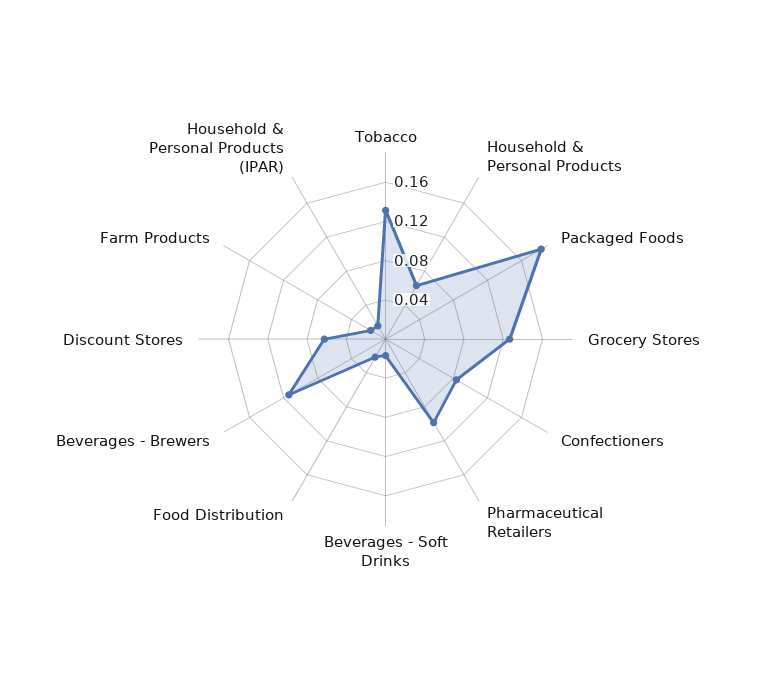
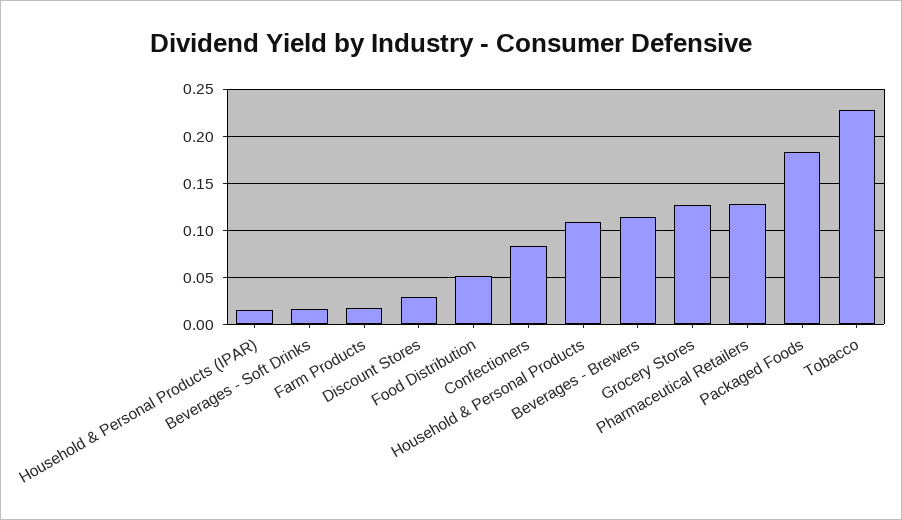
  {
-   "Tobacco": 0.13,
+   "Tobacco": 0.23,
-   "Household & Personal Products": 0.06,
+   "Household & Personal Products": 0.11,
    "Packaged Foods": 0.18,
    "Grocery Stores": 0.13,
    "Confectioners": 0.08,
-   "Pharmaceutical Retailers": 0.1,
+   "Pharmaceutical Retailers": 0.13,
    "Beverages - Soft Drinks": 0.02,
-   "Food Distribution": 0.02,
+   "Food Distribution": 0.05,
    "Beverages - Brewers": 0.11,
-   "Discount Stores": 0.06,
+   "Discount Stores": 0.03,
    "Farm Products": 0.02,
    "Household & Personal Products (IPAR)": 0.02
  }

